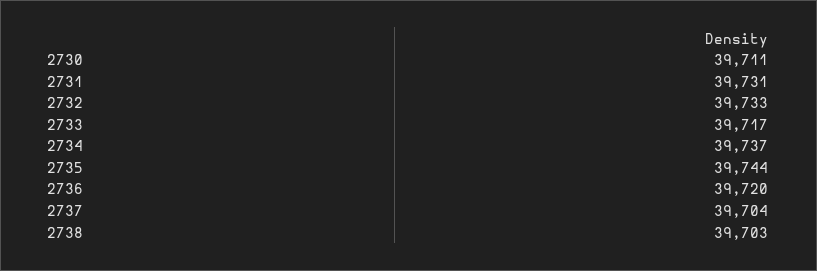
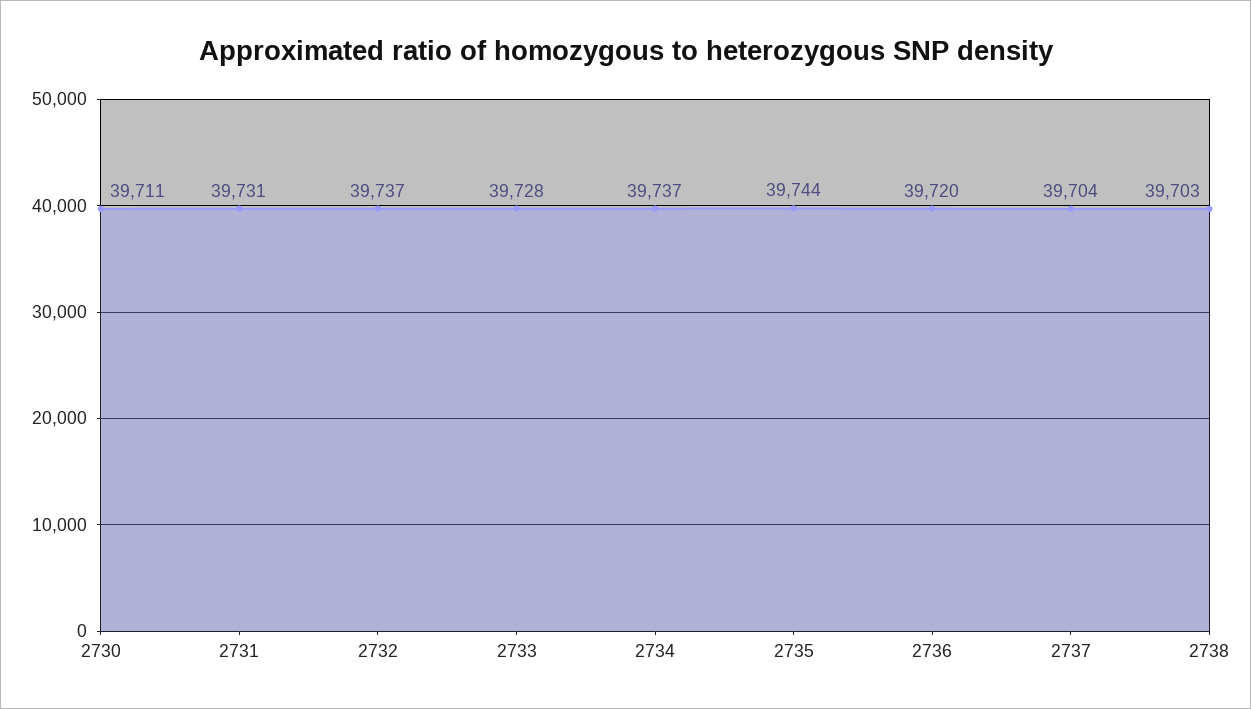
  {
    "2730": 39711,
    "2731": 39731,
-   "2732": 39733,
+   "2732": 39737,
-   "2733": 39717,
+   "2733": 39728,
    "2734": 39737,
    "2735": 39744,
    "2736": 39720,
    "2737": 39704,
    "2738": 39703
  }

